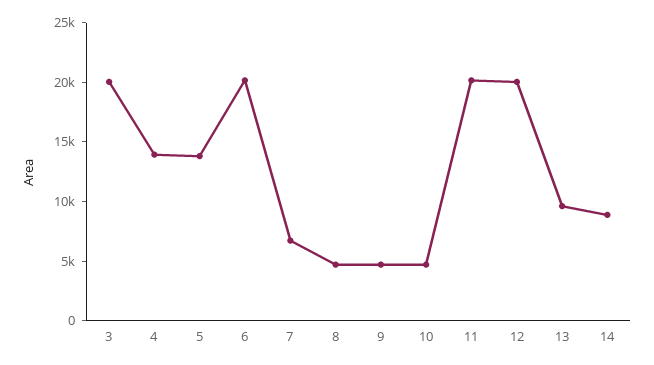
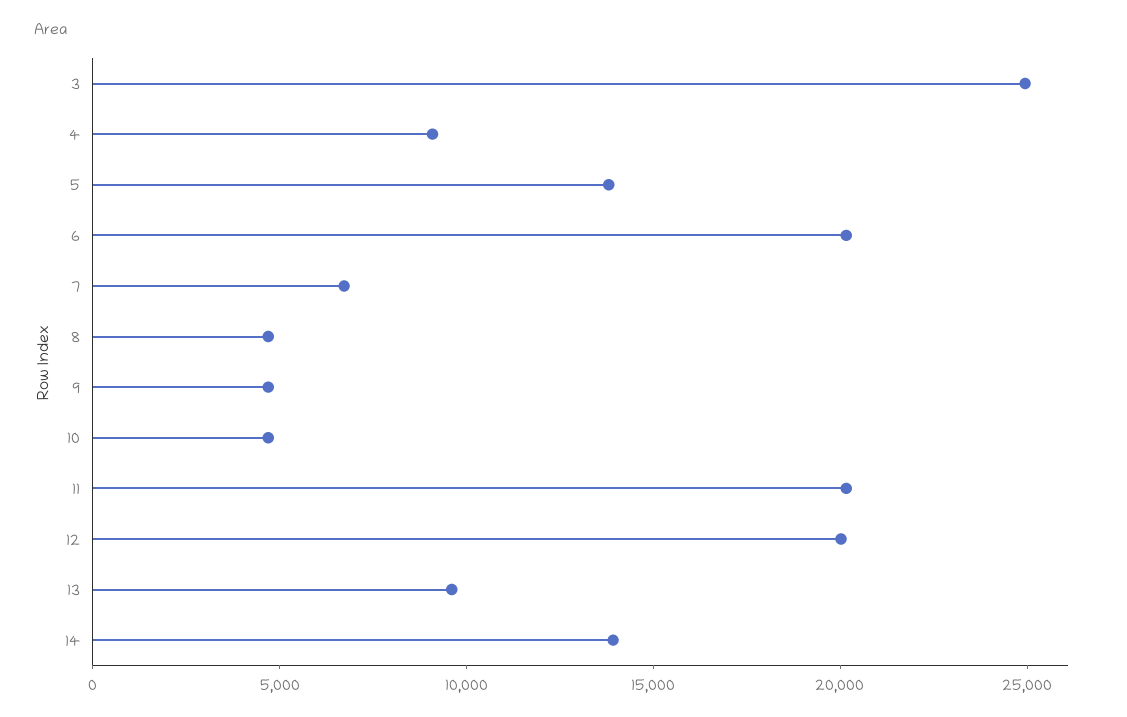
  {
-   "3": 20000,
+   "3": 25000,
-   "4": 14000,
+   "4": 9000,
    "5": 14000,
    "6": 20000,
    "7": 7000,
    "8": 5000,
    "9": 5000,
    "10": 5000,
    "11": 20000,
    "12": 20000,
    "13": 10000,
-   "14": 9000
+   "14": 14000
  }

